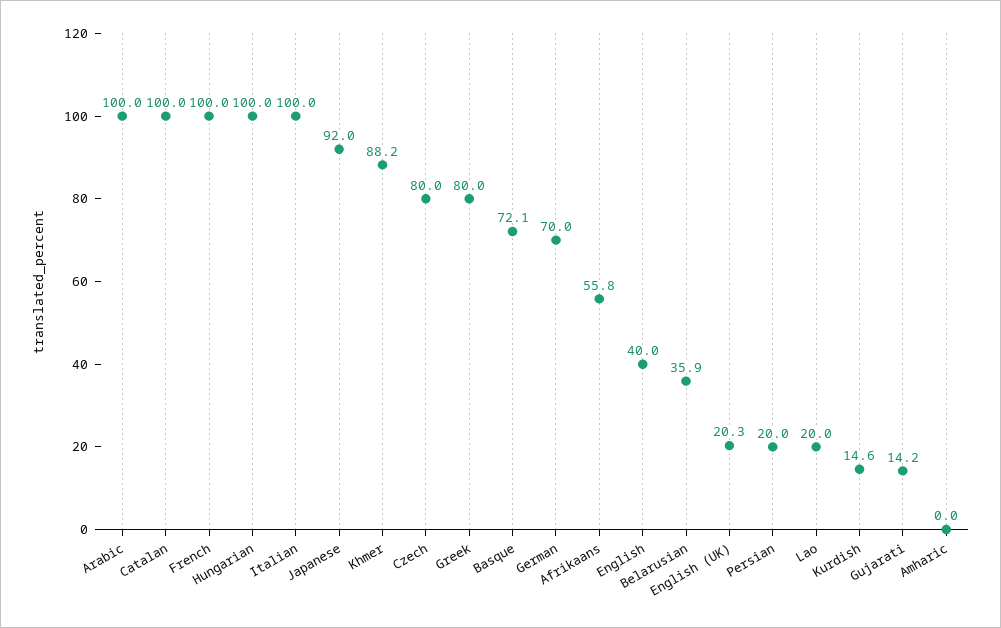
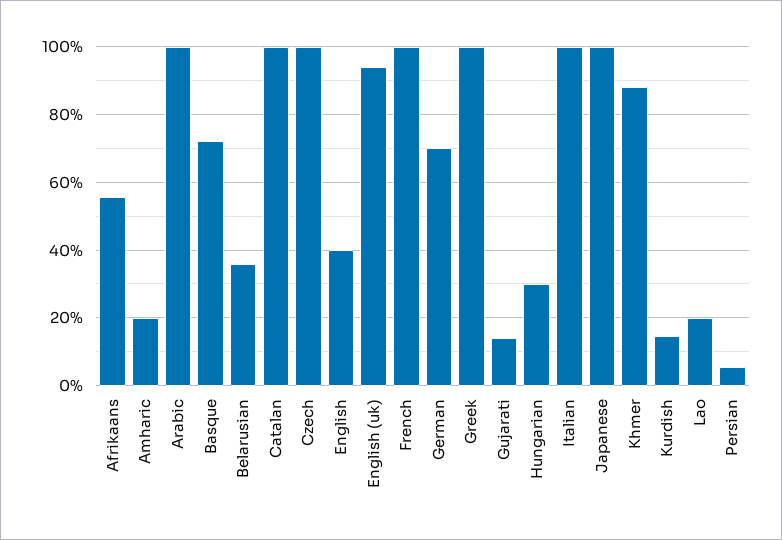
  {
    "Arabic": 100,
    "Catalan": 100,
    "French": 100,
-   "Hungarian": 100,
+   "Hungarian": 30,
    "Italian": 100,
-   "Japanese": 92,
+   "Japanese": 100,
    "Khmer": 88.2,
-   "Czech": 80,
+   "Czech": 100,
-   "Greek": 80,
+   "Greek": 100,
    "Basque": 72.1,
    "German": 70,
    "Afrikaans": 55.8,
    "English": 40,
    "Belarusian": 35.9,
-   "English (UK)": 20.3,
+   "English (UK)": 94,
-   "Persian": 20,
+   "Persian": 6,
    "Lao": 20,
    "Kurdish": 14.6,
    "Gujarati": 14.2,
-   "Amharic": 0
+   "Amharic": 20
  }

